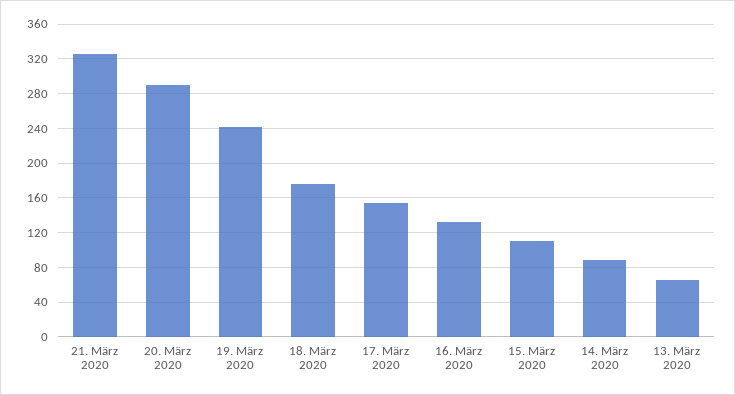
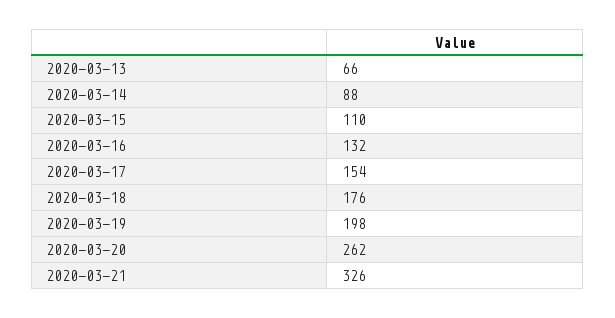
  {
    "21. März 2020": 326,
-   "20. März 2020": 290,
+   "20. März 2020": 262,
-   "19. März 2020": 240,
+   "19. März 2020": 198,
    "18. März 2020": 176,
    "17. März 2020": 154,
    "16. März 2020": 132,
    "15. März 2020": 110,
    "14. März 2020": 88,
    "13. März 2020": 66
  }

